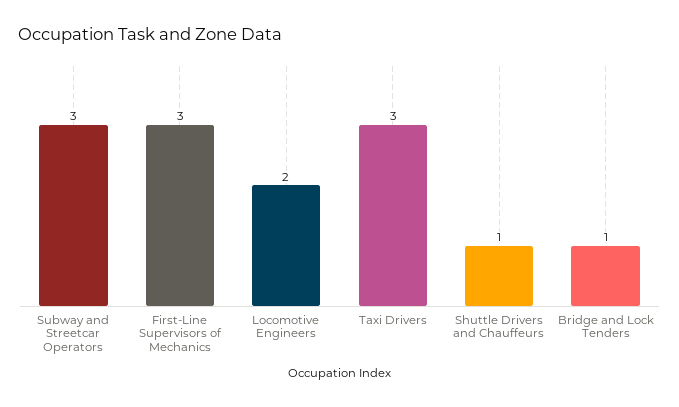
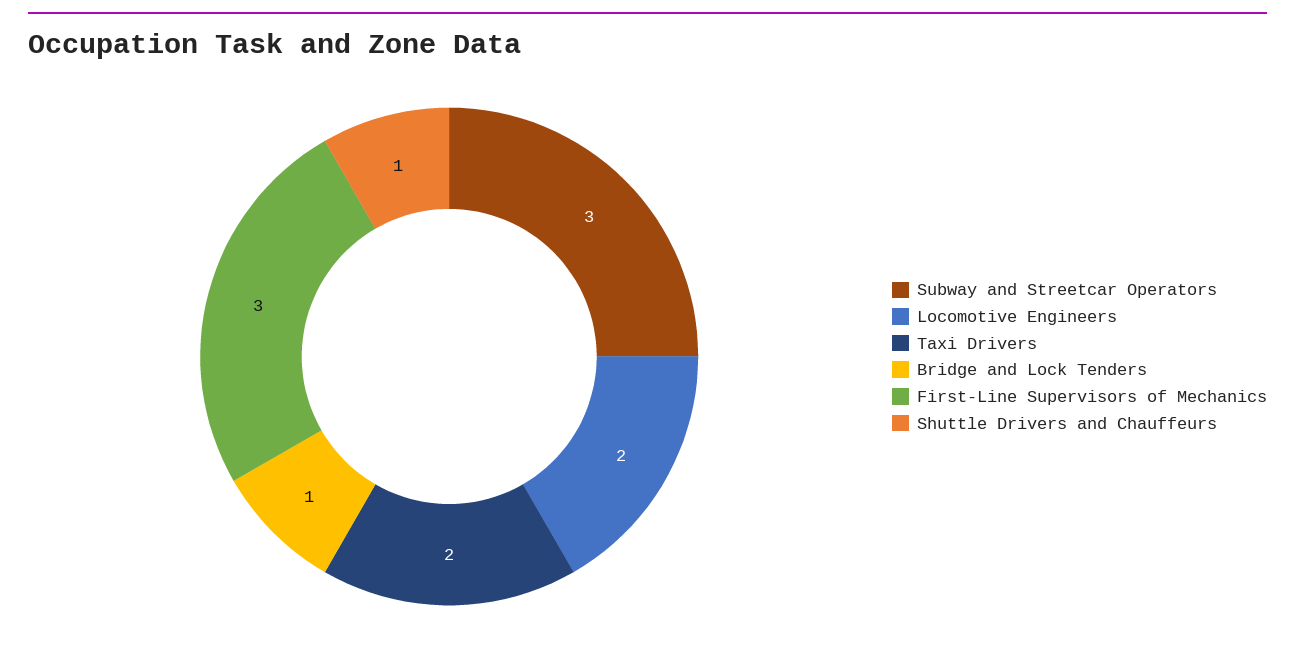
  {
    "Subway and Streetcar Operators": 3,
    "First-Line Supervisors of Mechanics": 3,
    "Locomotive Engineers": 2,
-   "Taxi Drivers": 3,
+   "Taxi Drivers": 2,
    "Shuttle Drivers and Chauffeurs": 1,
    "Bridge and Lock Tenders": 1
  }

